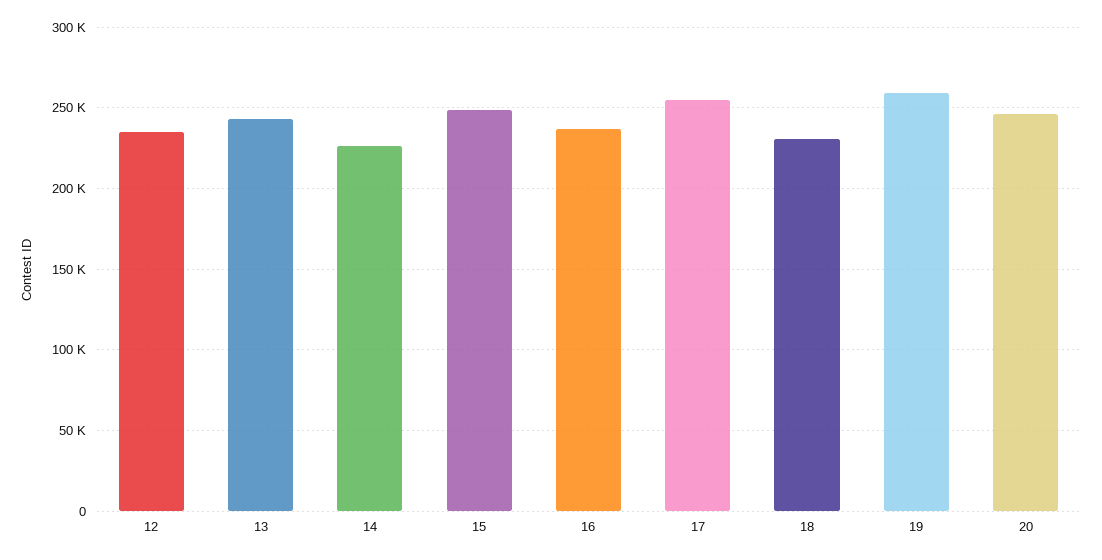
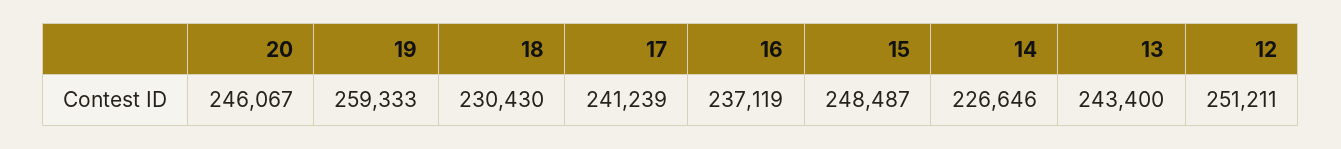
  {
-   "12": 235000,
+   "12": 251211,
    "13": 243400,
    "14": 226646,
    "15": 248487,
    "16": 237119,
-   "17": 255000,
+   "17": 241239,
    "18": 230430,
    "19": 259333,
    "20": 246067
  }

